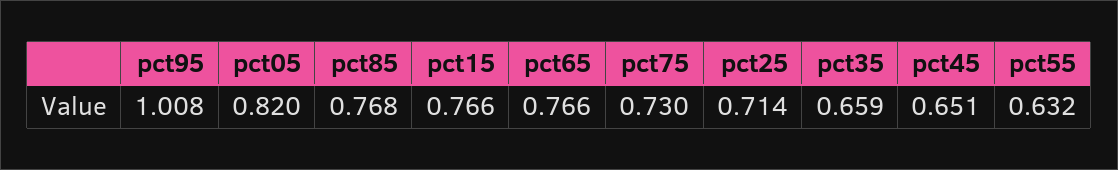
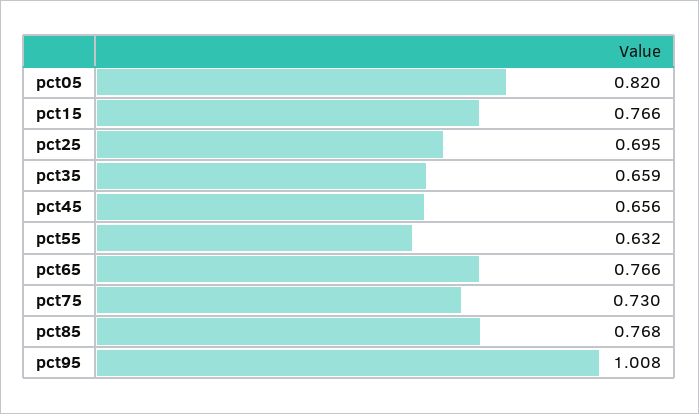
  {
    "pct95": 1.008,
    "pct05": 0.82,
    "pct85": 0.768,
    "pct15": 0.766,
    "pct65": 0.766,
    "pct75": 0.73,
-   "pct25": 0.714,
+   "pct25": 0.695,
    "pct35": 0.659,
-   "pct45": 0.651,
+   "pct45": 0.656,
    "pct55": 0.632
  }

